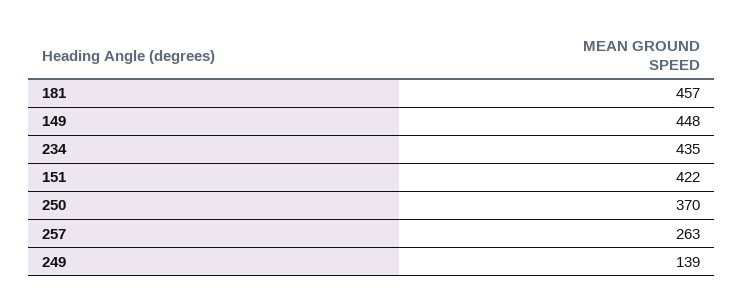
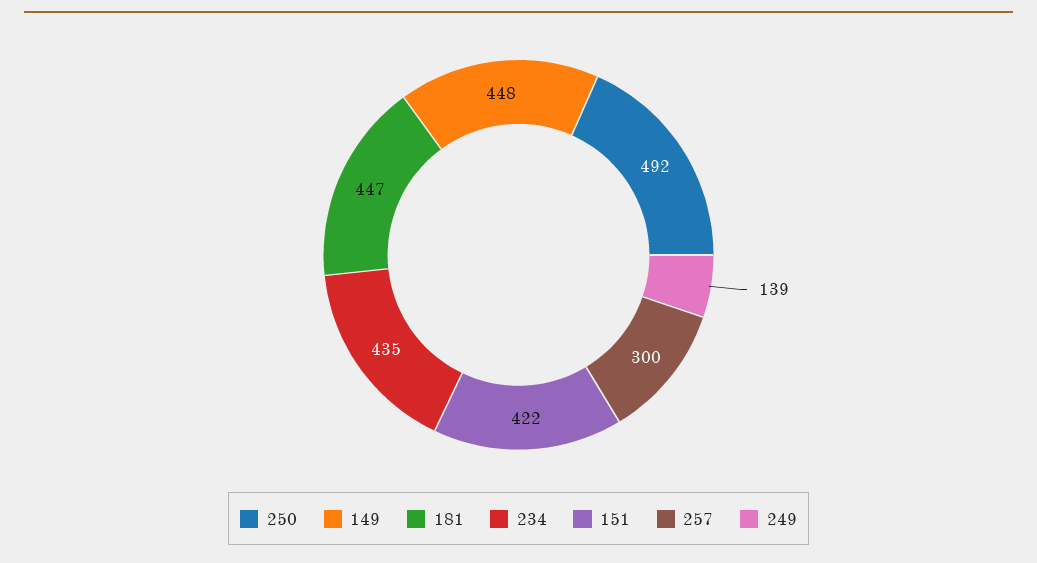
  {
-   "181": 457,
+   "181": 447,
    "149": 448,
    "234": 435,
    "151": 422,
-   "250": 370,
+   "250": 492,
-   "257": 263,
+   "257": 300,
    "249": 139
  }

